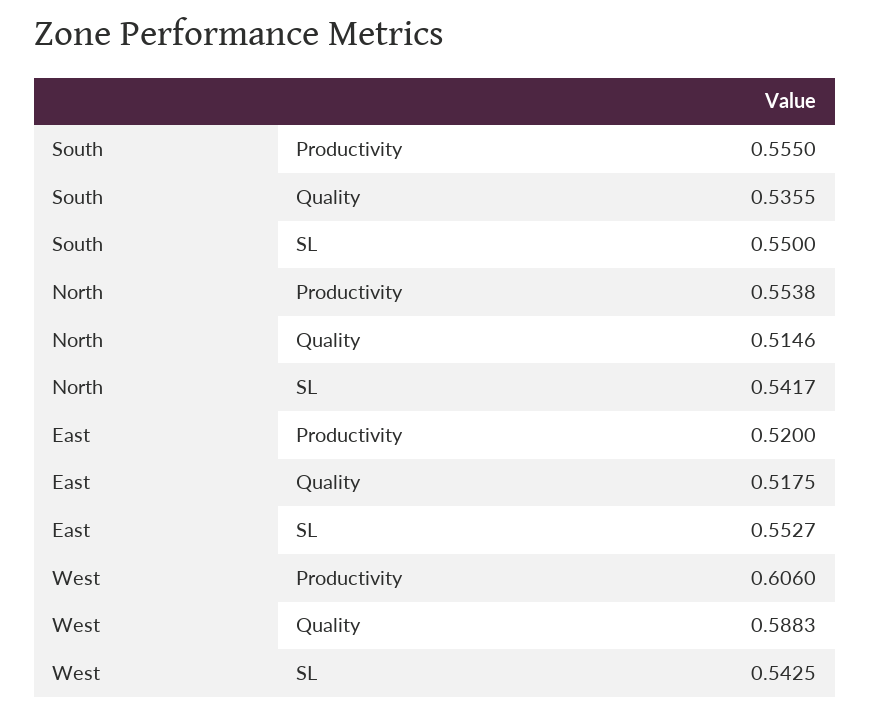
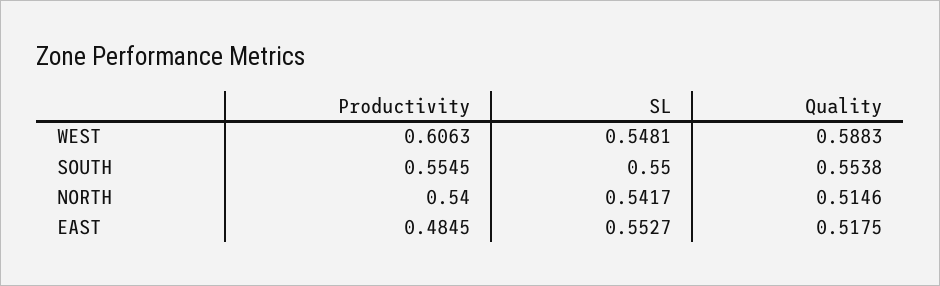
  {
    "South": {
-     "Productivity": 0.555,
+     "Productivity": 0.5545,
-     "Quality": 0.5355,
+     "Quality": 0.5538,
      "SL": 0.55
    },
    "North": {
-     "Productivity": 0.5538,
+     "Productivity": 0.54,
      "Quality": 0.5146,
      "SL": 0.5417
    },
    "East": {
-     "Productivity": 0.52,
+     "Productivity": 0.4845,
      "Quality": 0.5175,
      "SL": 0.5527
    },
    "West": {
-     "Productivity": 0.606,
+     "Productivity": 0.6063,
      "Quality": 0.5883,
-     "SL": 0.5425
+     "SL": 0.5481
    }
  }

